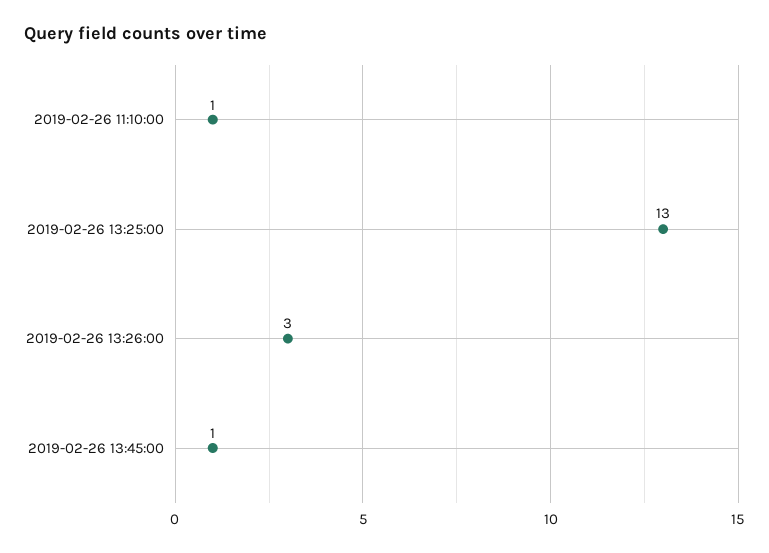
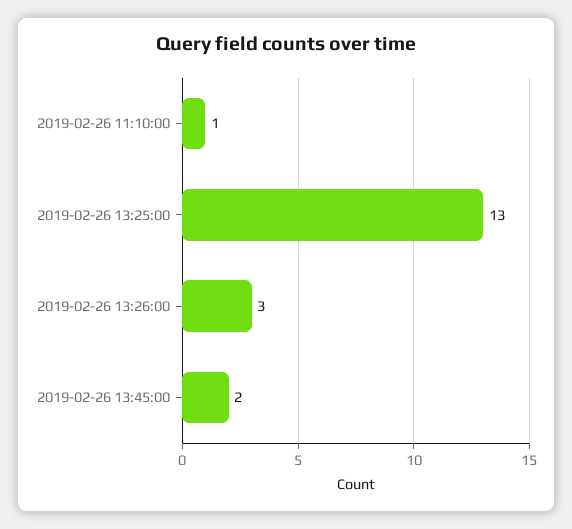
  {
    "2019-02-26 11:10:00": 1,
    "2019-02-26 13:25:00": 13,
    "2019-02-26 13:26:00": 3,
-   "2019-02-26 13:45:00": 1
+   "2019-02-26 13:45:00": 2
  }

